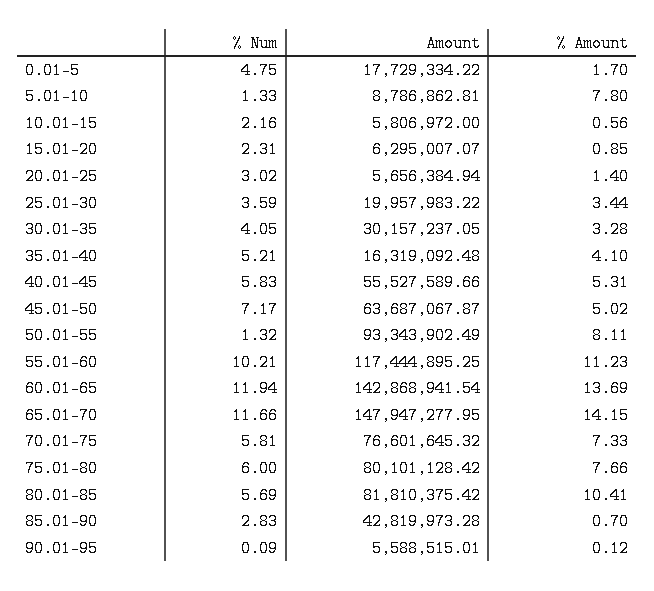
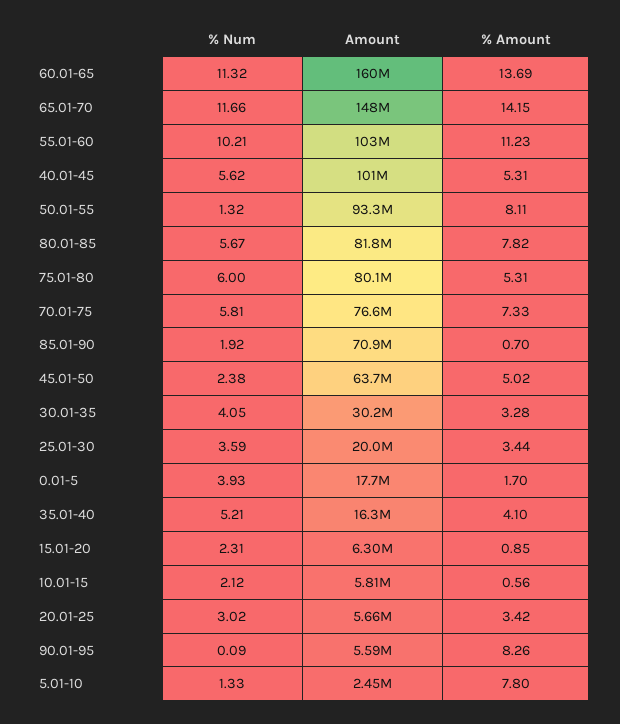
  {
    "% Num": {
-     "0.01-5": 4.75,
+     "0.01-5": 3.93,
      "5.01-10": 1.33,
-     "10.01-15": 2.16,
+     "10.01-15": 2.12,
      "15.01-20": 2.31,
      "20.01-25": 3.02,
      "25.01-30": 3.59,
      "30.01-35": 4.05,
      "35.01-40": 5.21,
-     "40.01-45": 5.83,
+     "40.01-45": 5.62,
-     "45.01-50": 7.17,
+     "45.01-50": 2.38,
      "50.01-55": 1.32,
      "55.01-60": 10.21,
-     "60.01-65": 11.94,
+     "60.01-65": 11.32,
      "65.01-70": 11.66,
      "70.01-75": 5.81,
      "75.01-80": 6,
-     "80.01-85": 5.69,
+     "80.01-85": 5.67,
-     "85.01-90": 2.83,
+     "85.01-90": 1.92,
      "90.01-95": 0.09
    },
    "Amount": {
      "0.01-5": 17729334.22,
-     "5.01-10": 8786862.81,
+     "5.01-10": 2450000,
      "10.01-15": 5806972,
      "15.01-20": 6295007.07,
      "20.01-25": 5656384.94,
      "25.01-30": 19957983.22,
      "30.01-35": 30157237.05,
      "35.01-40": 16319092.48,
-     "40.01-45": 55527589.66,
+     "40.01-45": 101000000,
      "45.01-50": 63687067.87,
      "50.01-55": 93343902.49,
-     "55.01-60": 117444895.25,
+     "55.01-60": 103000000,
-     "60.01-65": 142868941.54,
+     "60.01-65": 160000000,
      "65.01-70": 147947277.95,
      "70.01-75": 76601645.32,
      "75.01-80": 80101128.42,
      "80.01-85": 81810375.42,
-     "85.01-90": 42819973.28,
+     "85.01-90": 70900000,
      "90.01-95": 5588515.01
    },
    "% Amount": {
      "0.01-5": 1.7,
      "5.01-10": 7.8,
      "10.01-15": 0.56,
      "15.01-20": 0.85,
-     "20.01-25": 1.4,
+     "20.01-25": 3.42,
      "25.01-30": 3.44,
      "30.01-35": 3.28,
      "35.01-40": 4.1,
      "40.01-45": 5.31,
      "45.01-50": 5.02,
      "50.01-55": 8.11,
      "55.01-60": 11.23,
      "60.01-65": 13.69,
      "65.01-70": 14.15,
      "70.01-75": 7.33,
-     "75.01-80": 7.66,
+     "75.01-80": 5.31,
-     "80.01-85": 10.41,
+     "80.01-85": 7.82,
      "85.01-90": 0.7,
-     "90.01-95": 0.12
+     "90.01-95": 8.26
    }
  }

